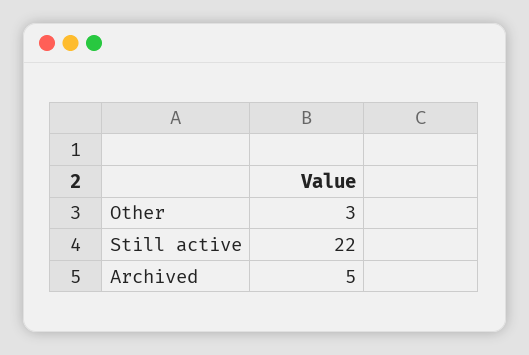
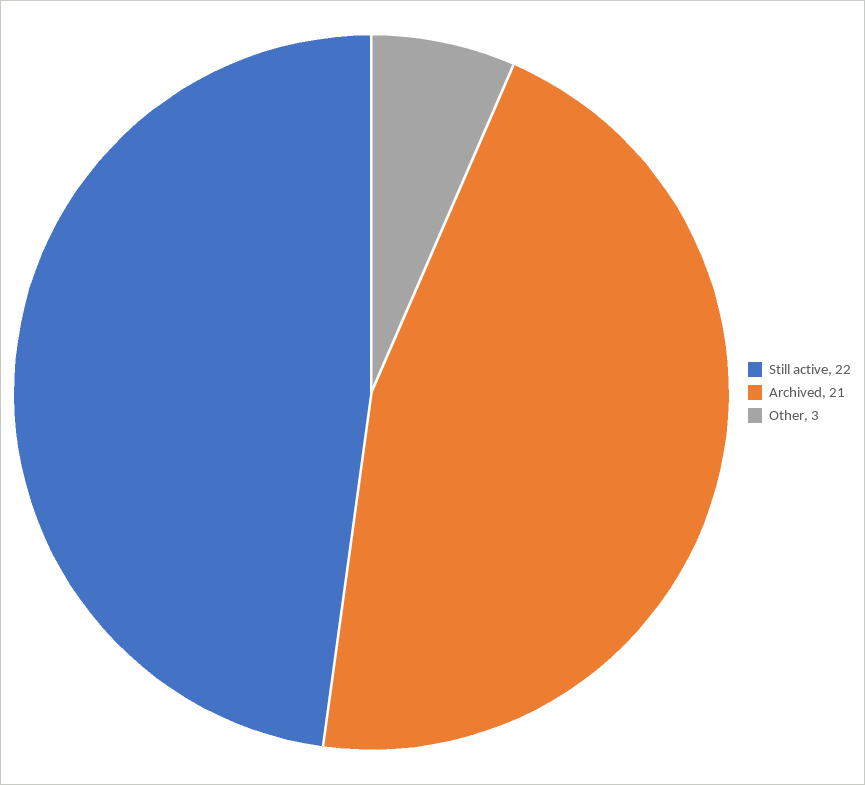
  {
    "Other": 3,
    "Still active": 22,
-   "Archived": 5
+   "Archived": 21
  }

